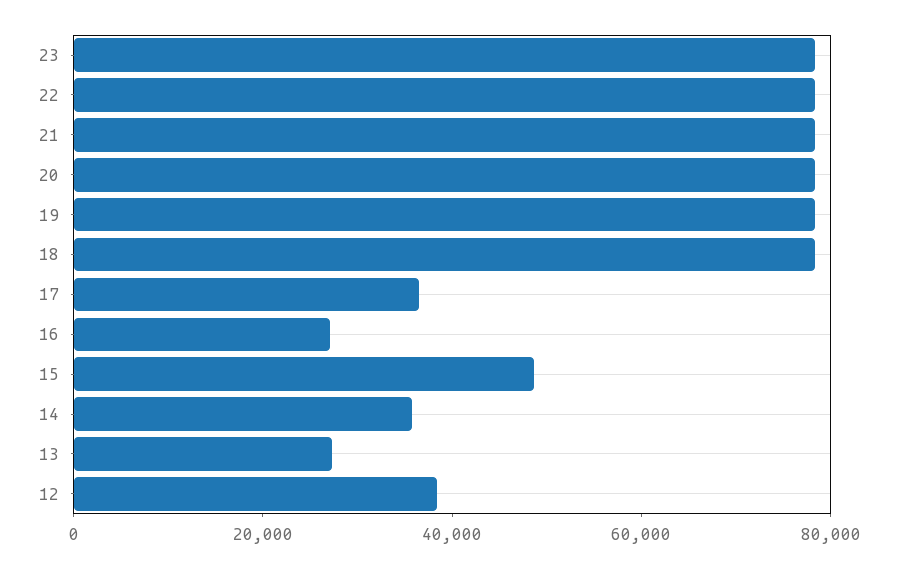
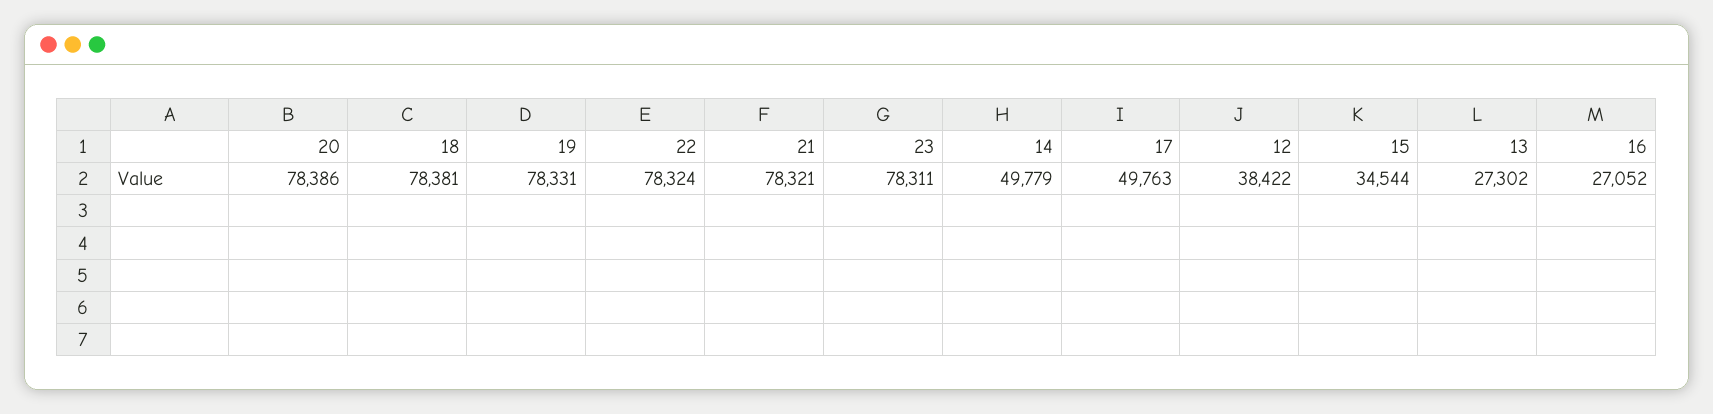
  {
    "23": 78311,
    "22": 78324,
    "21": 78321,
    "20": 78386,
    "19": 78331,
    "18": 78381,
-   "17": 35000,
+   "17": 49763,
    "16": 27052,
-   "15": 50000,
+   "15": 34544,
-   "14": 35000,
+   "14": 49779,
    "13": 27302,
    "12": 38422
  }

